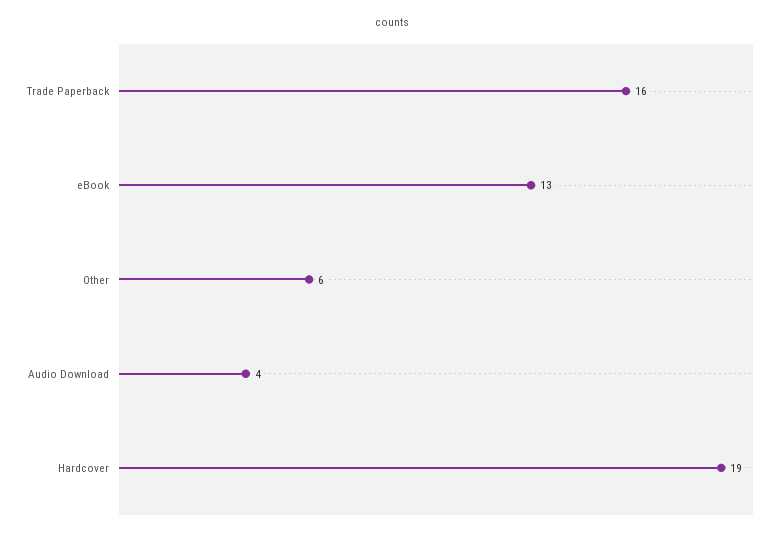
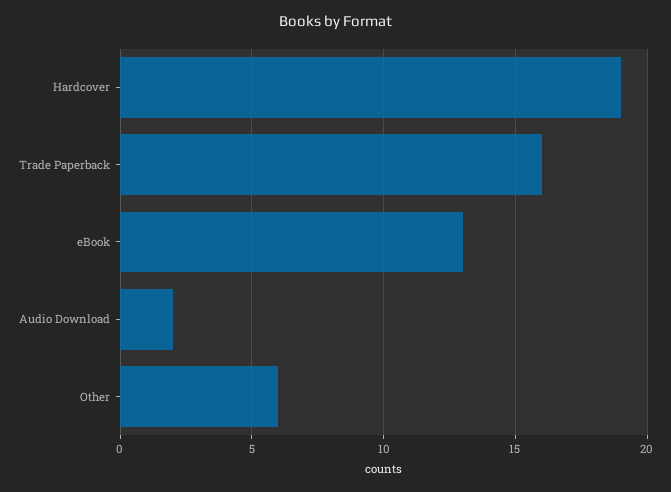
  {
    "Trade Paperback": 16,
    "eBook": 13,
    "Other": 6,
-   "Audio Download": 4,
+   "Audio Download": 2,
    "Hardcover": 19
  }

